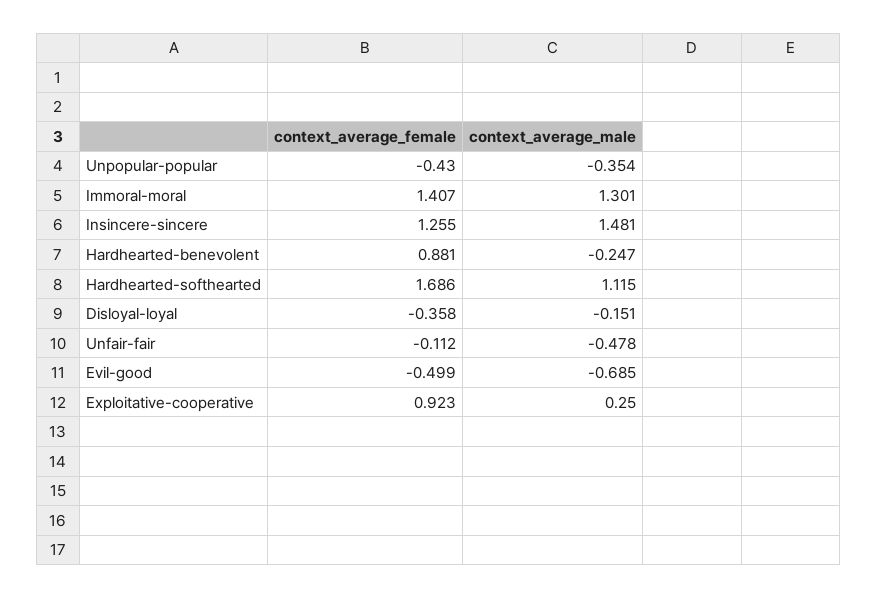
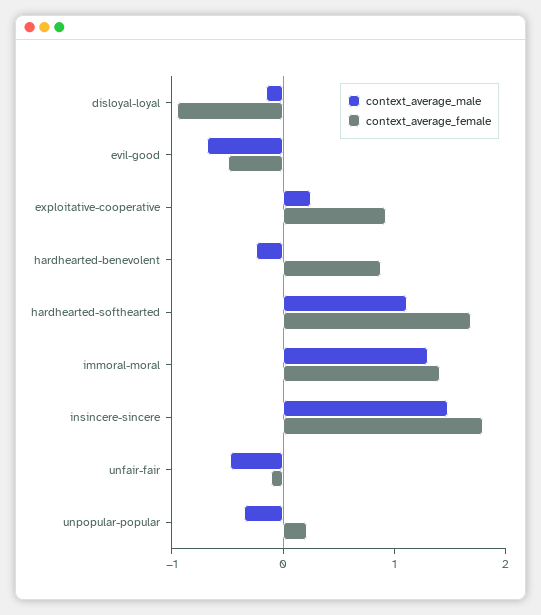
  {
    "context_average_female": {
-     "Unpopular-popular": -0.43,
+     "Unpopular-popular": 0.2,
      "Immoral-moral": 1.407,
-     "Insincere-sincere": 1.255,
+     "Insincere-sincere": 1.8,
      "Hardhearted-benevolent": 0.881,
      "Hardhearted-softhearted": 1.686,
-     "Disloyal-loyal": -0.358,
+     "Disloyal-loyal": -1,
      "Unfair-fair": -0.112,
      "Evil-good": -0.499,
      "Exploitative-cooperative": 0.923
    },
    "context_average_male": {
      "Unpopular-popular": -0.354,
      "Immoral-moral": 1.301,
      "Insincere-sincere": 1.481,
      "Hardhearted-benevolent": -0.247,
      "Hardhearted-softhearted": 1.115,
      "Disloyal-loyal": -0.151,
      "Unfair-fair": -0.478,
      "Evil-good": -0.685,
      "Exploitative-cooperative": 0.25
    }
  }

